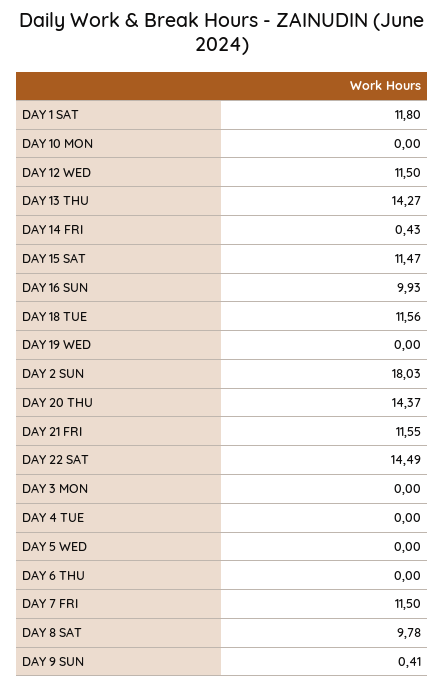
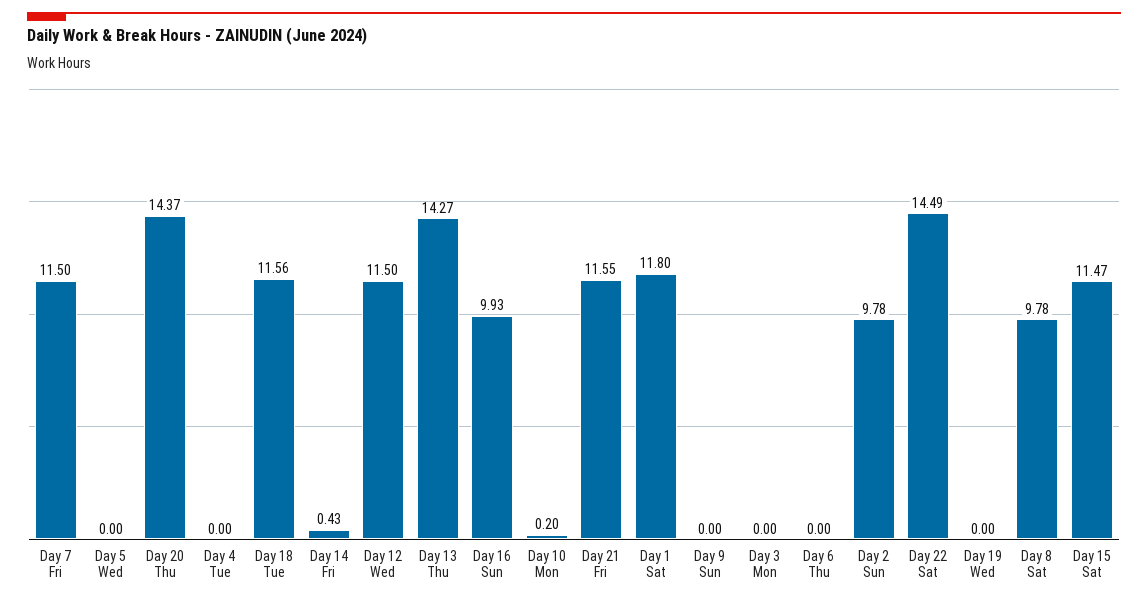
  {
    "DAY 1 SAT": 11.8,
-   "DAY 10 MON": 0,
+   "DAY 10 MON": 0.2,
    "DAY 12 WED": 11.5,
    "DAY 13 THU": 14.27,
    "DAY 14 FRI": 0.43,
    "DAY 15 SAT": 11.47,
    "DAY 16 SUN": 9.93,
    "DAY 18 TUE": 11.56,
    "DAY 19 WED": 0,
-   "DAY 2 SUN": 18.03,
+   "DAY 2 SUN": 9.78,
    "DAY 20 THU": 14.37,
    "DAY 21 FRI": 11.55,
    "DAY 22 SAT": 14.49,
    "DAY 3 MON": 0,
    "DAY 4 TUE": 0,
    "DAY 5 WED": 0,
    "DAY 6 THU": 0,
    "DAY 7 FRI": 11.5,
    "DAY 8 SAT": 9.78,
-   "DAY 9 SUN": 0.41
+   "DAY 9 SUN": 0
  }

